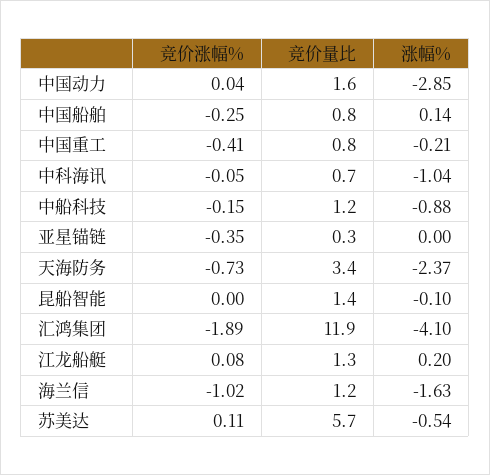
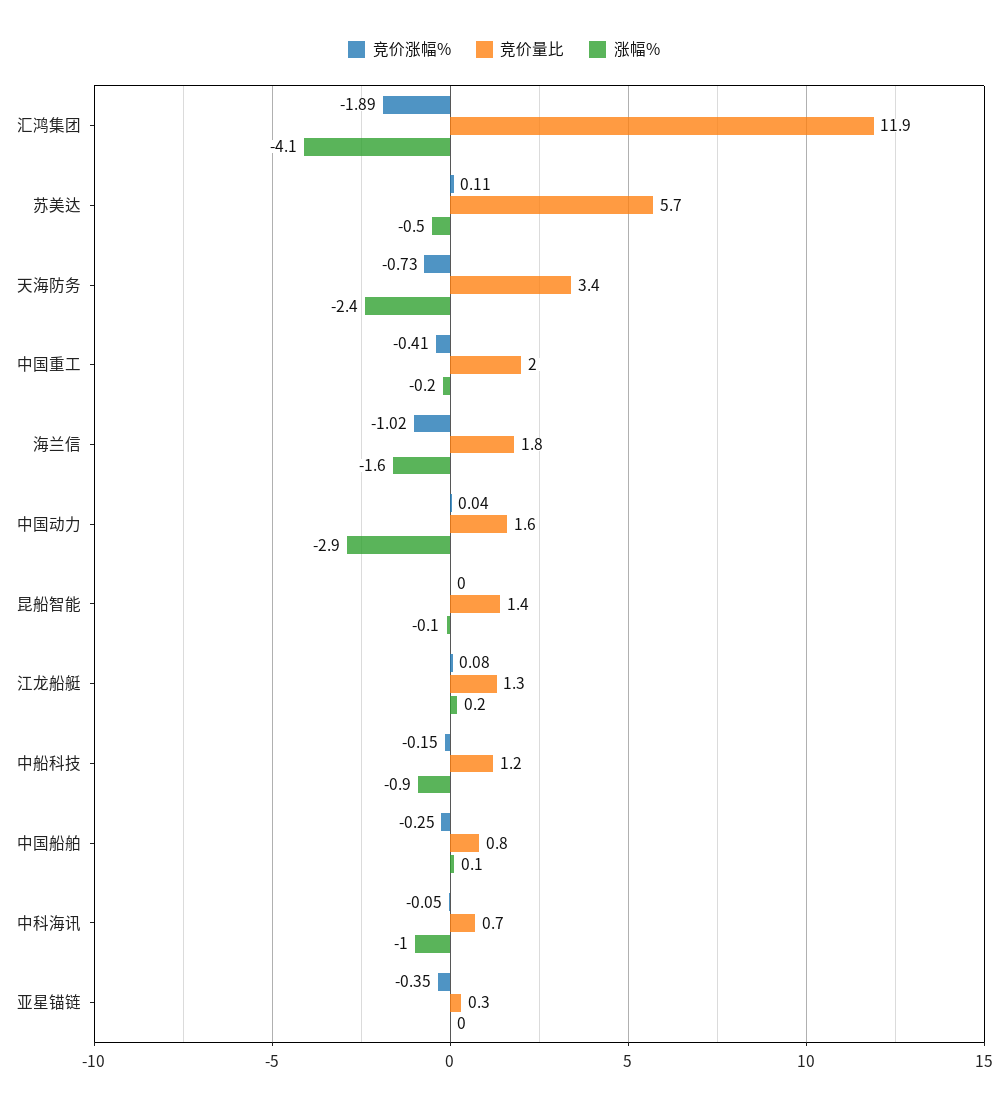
  {
    "竞价涨幅%": {
      "中国动力": 0.04,
      "中国船舶": -0.25,
      "中国重工": -0.41,
      "中科海讯": -0.05,
      "中船科技": -0.15,
      "亚星锚链": -0.35,
      "天海防务": -0.73,
      "昆船智能": 0,
      "汇鸿集团": -1.89,
      "江龙船艇": 0.08,
      "海兰信": -1.02,
      "苏美达": 0.11
    },
    "竞价量比": {
      "中国动力": 1.6,
      "中国船舶": 0.8,
-     "中国重工": 0.8,
+     "中国重工": 2,
      "中科海讯": 0.7,
      "中船科技": 1.2,
      "亚星锚链": 0.3,
      "天海防务": 3.4,
      "昆船智能": 1.4,
      "汇鸿集团": 11.9,
      "江龙船艇": 1.3,
-     "海兰信": 1.2,
+     "海兰信": 1.8,
      "苏美达": 5.7
    },
    "涨幅%": {
      "中国动力": -2.85,
      "中国船舶": 0.14,
      "中国重工": -0.21,
      "中科海讯": -1.04,
      "中船科技": -0.88,
      "亚星锚链": 0,
      "天海防务": -2.37,
      "昆船智能": -0.1,
      "汇鸿集团": -4.1,
      "江龙船艇": 0.2,
      "海兰信": -1.63,
      "苏美达": -0.54
    }
  }

